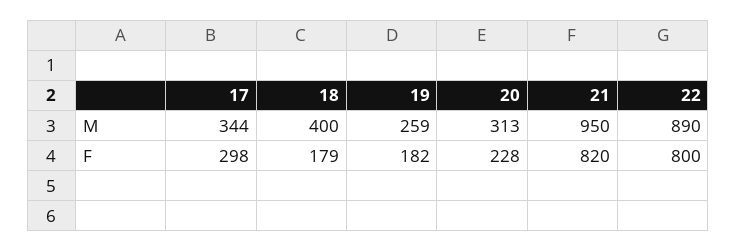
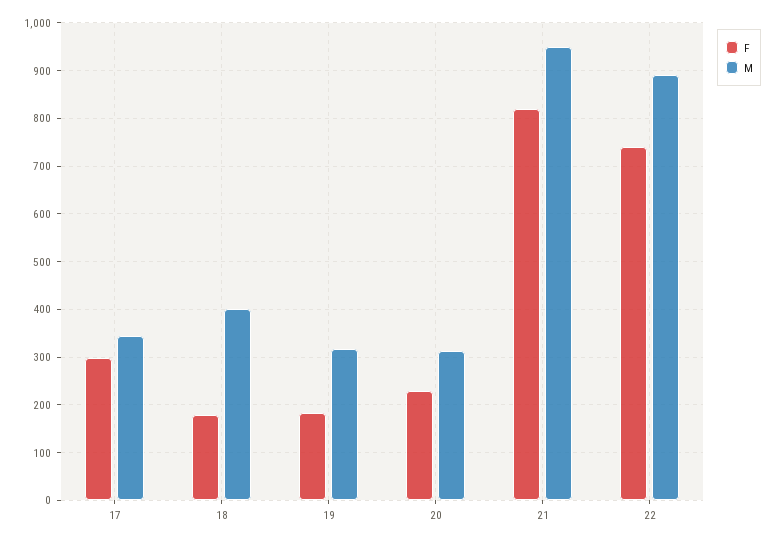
  {
    "M": {
      "17": 344,
      "18": 400,
-     "19": 259,
+     "19": 320,
      "20": 313,
      "21": 950,
      "22": 890
    },
    "F": {
      "17": 298,
      "18": 179,
      "19": 182,
      "20": 228,
      "21": 820,
-     "22": 800
+     "22": 740
    }
  }

